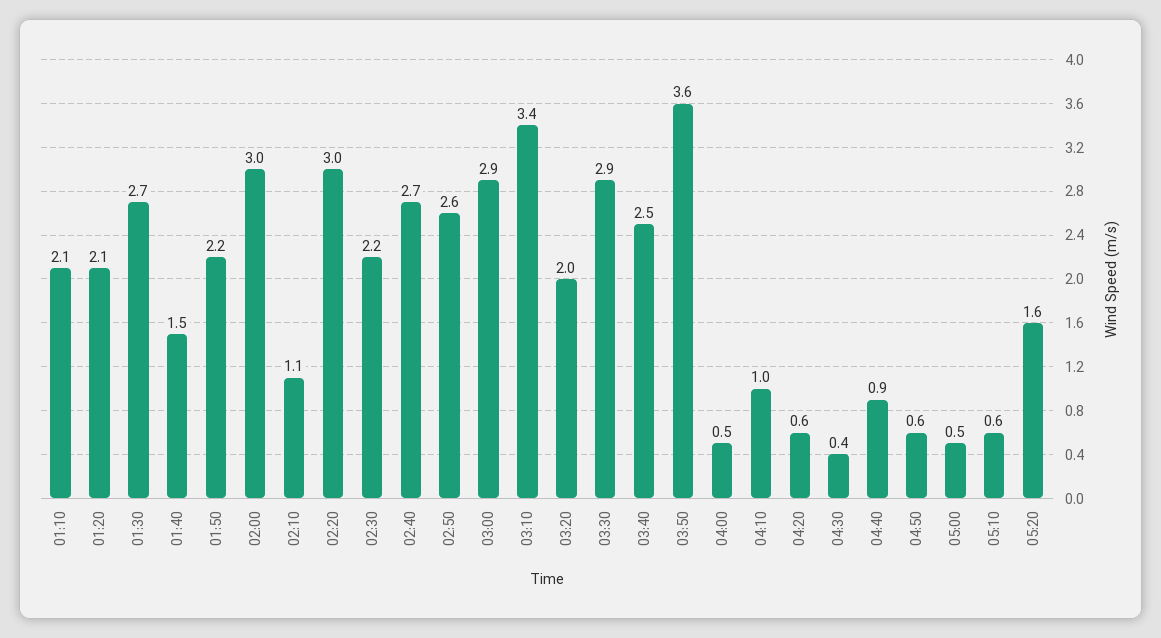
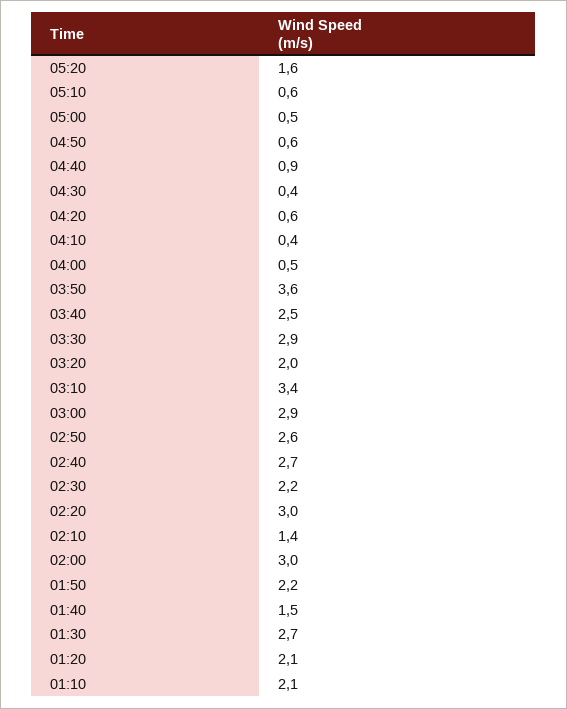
  {
    "01:10": 2.1,
    "01:20": 2.1,
    "01:30": 2.7,
    "01:40": 1.5,
    "01:50": 2.2,
    "02:00": 3,
-   "02:10": 1.1,
+   "02:10": 1.4,
    "02:20": 3,
    "02:30": 2.2,
    "02:40": 2.7,
    "02:50": 2.6,
    "03:00": 2.9,
    "03:10": 3.4,
    "03:20": 2,
    "03:30": 2.9,
    "03:40": 2.5,
    "03:50": 3.6,
    "04:00": 0.5,
-   "04:10": 1,
+   "04:10": 0.4,
    "04:20": 0.6,
    "04:30": 0.4,
    "04:40": 0.9,
    "04:50": 0.6,
    "05:00": 0.5,
    "05:10": 0.6,
    "05:20": 1.6
  }

